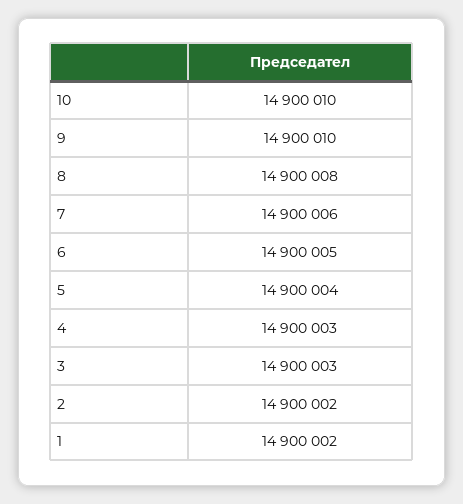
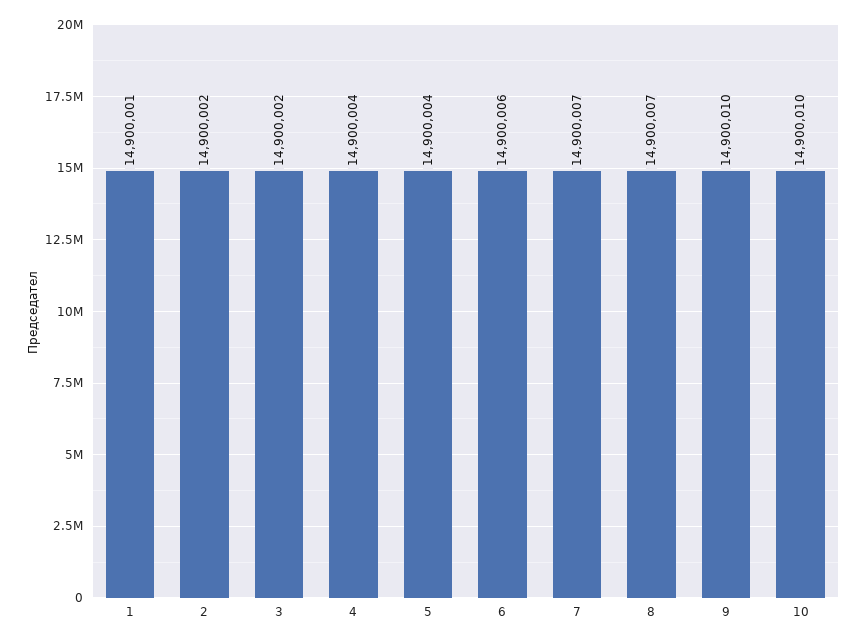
  {
    "10": 14900010,
    "9": 14900010,
-   "8": 14900008,
+   "8": 14900007,
-   "7": 14900006,
+   "7": 14900007,
-   "6": 14900005,
+   "6": 14900006,
    "5": 14900004,
-   "4": 14900003,
+   "4": 14900004,
-   "3": 14900003,
+   "3": 14900002,
    "2": 14900002,
-   "1": 14900002
+   "1": 14900001
  }

